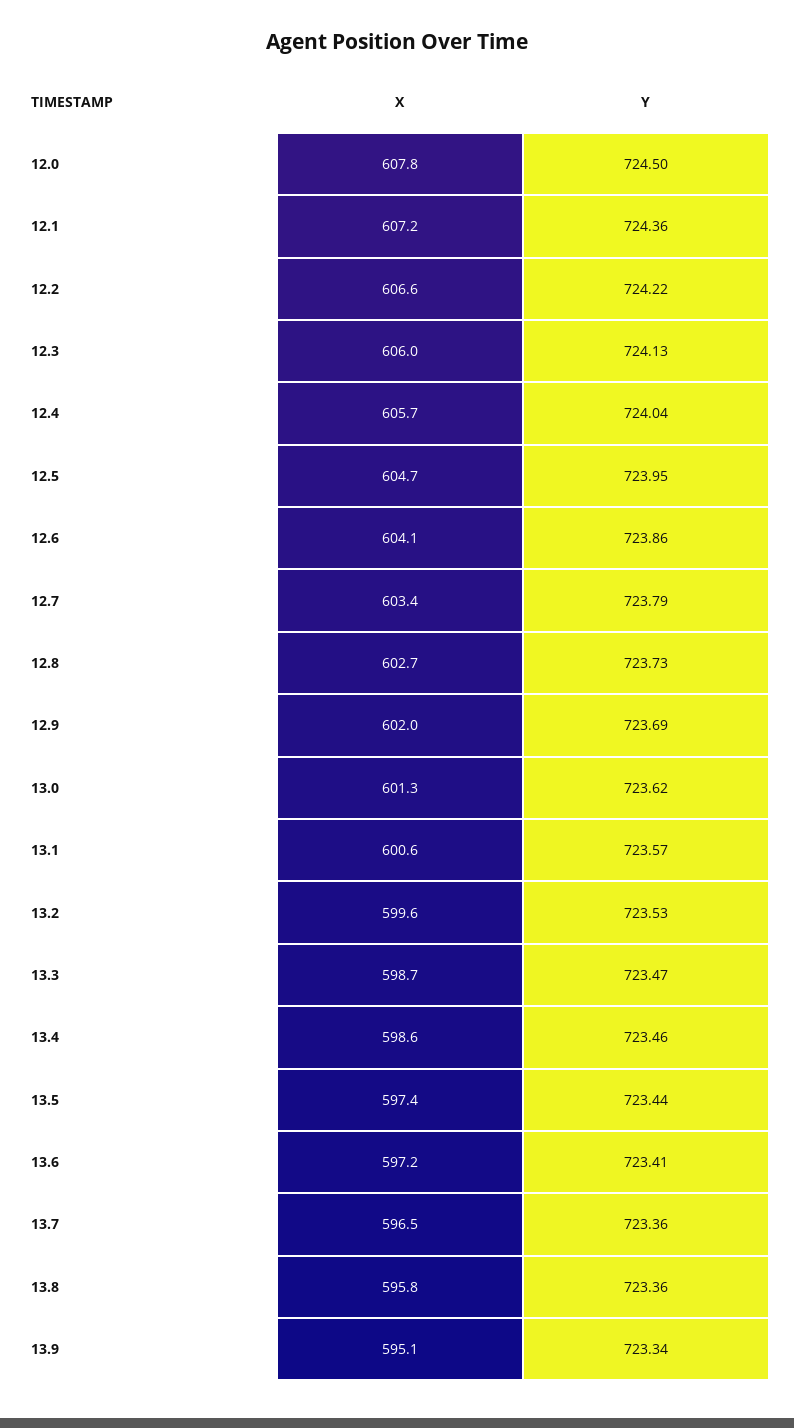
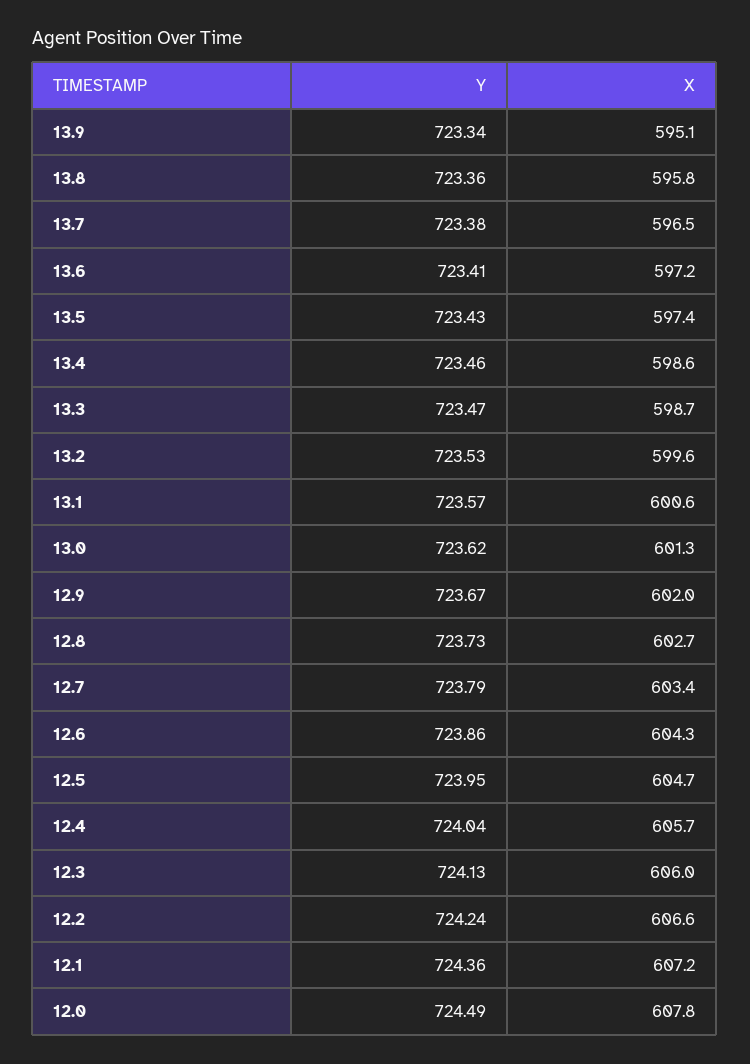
  {
    "X": {
      "12.0": 607.8,
      "12.1": 607.2,
      "12.2": 606.6,
      "12.3": 606,
      "12.4": 605.7,
      "12.5": 604.7,
-     "12.6": 604.1,
+     "12.6": 604.3,
      "12.7": 603.4,
      "12.8": 602.7,
      "12.9": 602,
      "13.0": 601.3,
      "13.1": 600.6,
      "13.2": 599.6,
      "13.3": 598.7,
      "13.4": 598.6,
      "13.5": 597.4,
      "13.6": 597.2,
      "13.7": 596.5,
      "13.8": 595.8,
      "13.9": 595.1
    },
    "Y": {
-     "12.0": 724.5,
+     "12.0": 724.49,
      "12.1": 724.36,
-     "12.2": 724.22,
+     "12.2": 724.24,
      "12.3": 724.13,
      "12.4": 724.04,
      "12.5": 723.95,
      "12.6": 723.86,
      "12.7": 723.79,
      "12.8": 723.73,
-     "12.9": 723.69,
+     "12.9": 723.67,
      "13.0": 723.62,
      "13.1": 723.57,
      "13.2": 723.53,
      "13.3": 723.47,
      "13.4": 723.46,
-     "13.5": 723.44,
+     "13.5": 723.43,
      "13.6": 723.41,
-     "13.7": 723.36,
+     "13.7": 723.38,
      "13.8": 723.36,
      "13.9": 723.34
    }
  }

